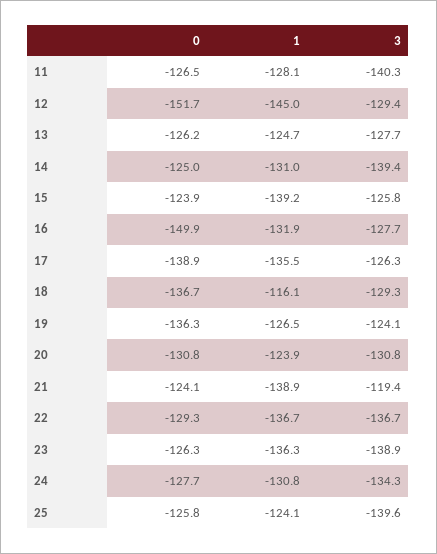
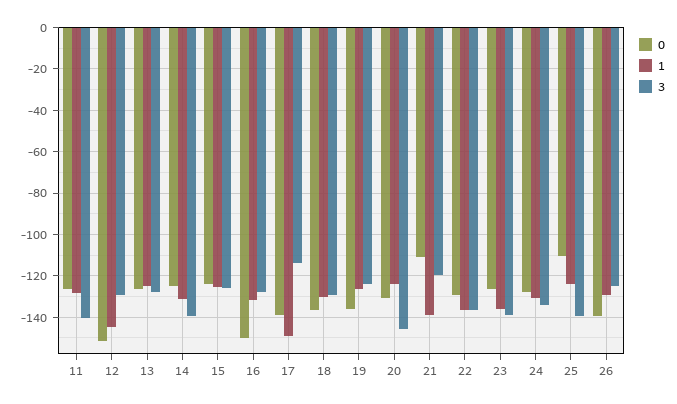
  {
    "0": {
      "11": -126.5,
      "12": -151.7,
      "13": -126.2,
      "14": -125,
      "15": -123.9,
      "16": -149.9,
      "17": -138.9,
      "18": -136.7,
      "19": -136.3,
      "20": -130.8,
-     "21": -124.1,
+     "21": -110,
      "22": -129.3,
      "23": -126.3,
      "24": -127.7,
-     "25": -125.8
+     "25": -110,
+     "26": -140
    },
    "1": {
      "11": -128.1,
      "12": -145,
      "13": -124.7,
      "14": -131,
-     "15": -139.2,
+     "15": -125,
      "16": -131.9,
-     "17": -135.5,
+     "17": -150,
-     "18": -116.1,
+     "18": -130,
      "19": -126.5,
      "20": -123.9,
      "21": -138.9,
      "22": -136.7,
      "23": -136.3,
      "24": -130.8,
-     "25": -124.1
+     "25": -124.1,
+     "26": -130
    },
    "3": {
      "11": -140.3,
      "12": -129.4,
      "13": -127.7,
      "14": -139.4,
      "15": -125.8,
      "16": -127.7,
-     "17": -126.3,
+     "17": -115,
      "18": -129.3,
      "19": -124.1,
-     "20": -130.8,
+     "20": -145,
      "21": -119.4,
      "22": -136.7,
      "23": -138.9,
      "24": -134.3,
-     "25": -139.6
+     "25": -139.6,
+     "26": -125
    }
  }

